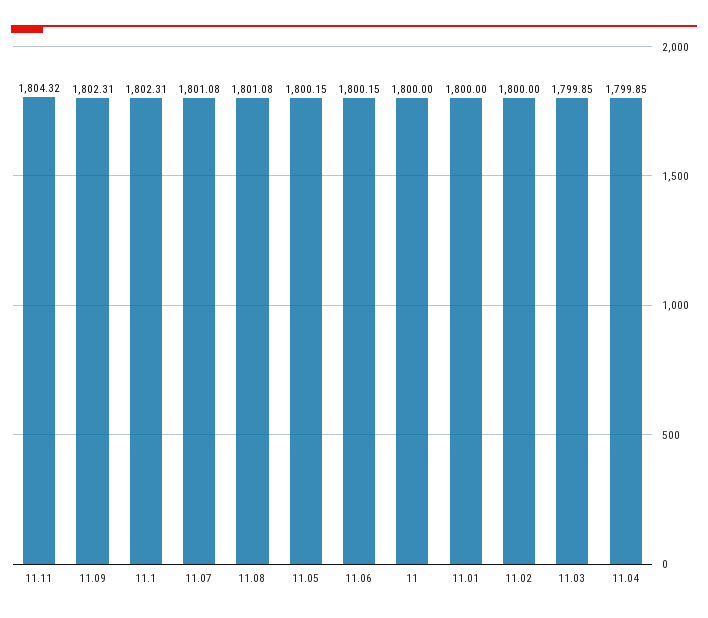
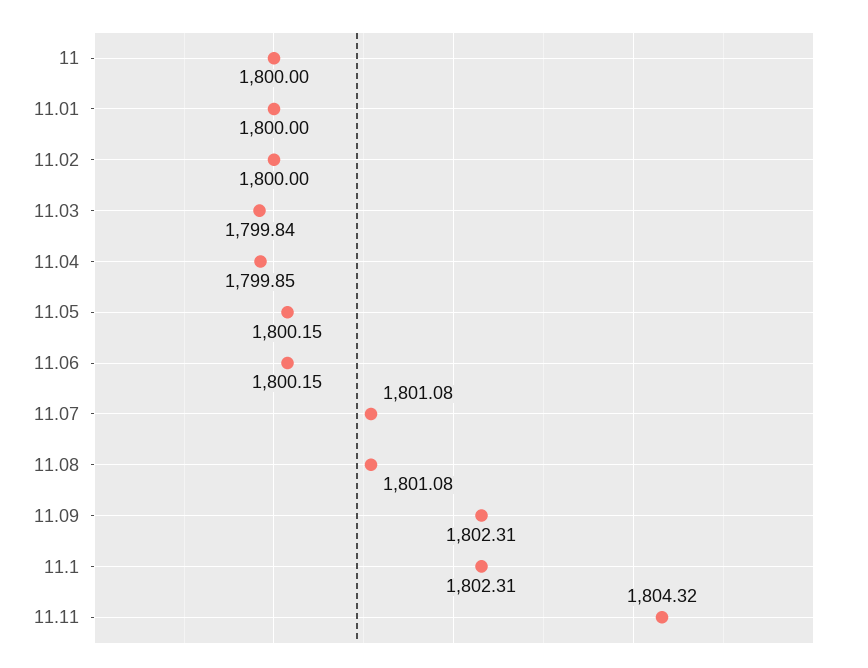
  {
    "11.11": 1804.32,
    "11.09": 1802.31,
    "11.1": 1802.31,
    "11.07": 1801.08,
    "11.08": 1801.08,
    "11.05": 1800.15,
    "11.06": 1800.15,
    "11": 1800,
    "11.01": 1800,
    "11.02": 1800,
-   "11.03": 1799.85,
+   "11.03": 1799.84,
    "11.04": 1799.85
  }

